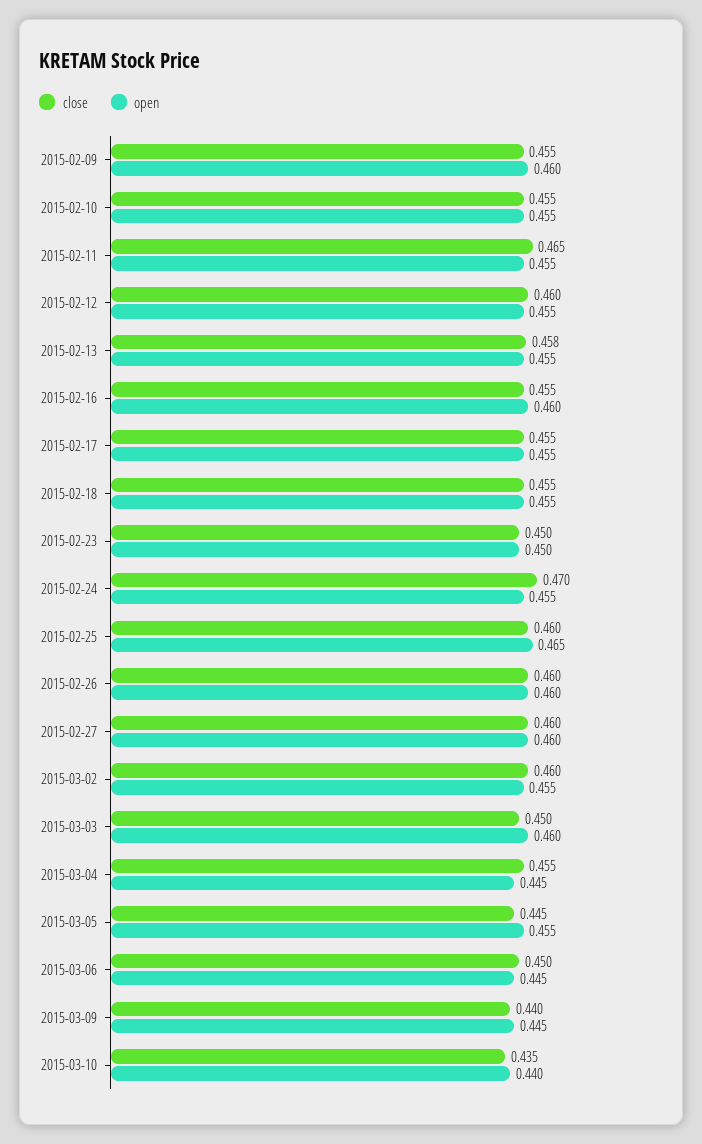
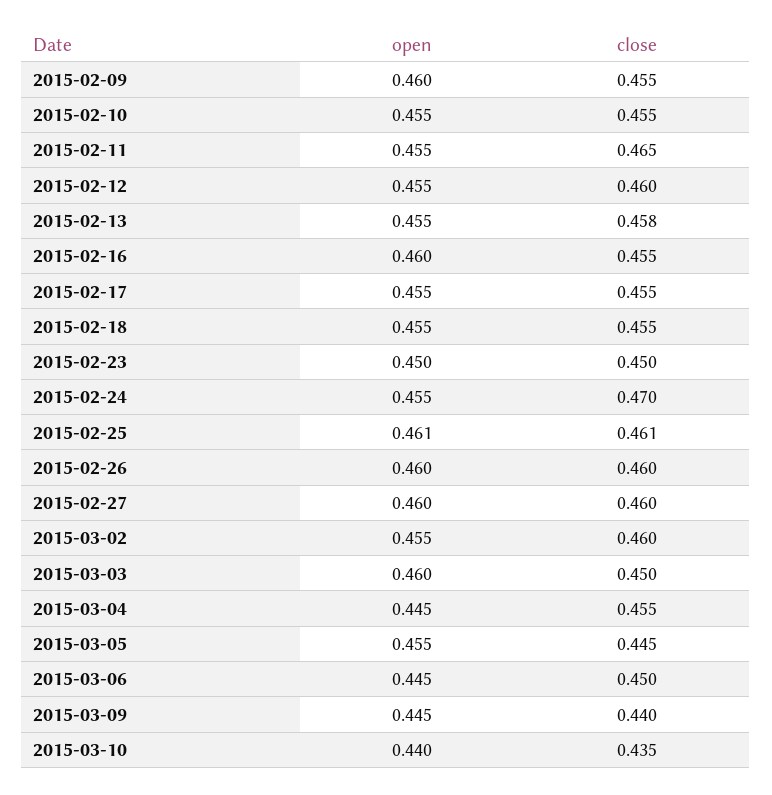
  {
    "close": {
      "2015-02-09": 0.455,
      "2015-02-10": 0.455,
      "2015-02-11": 0.465,
      "2015-02-12": 0.46,
      "2015-02-13": 0.458,
      "2015-02-16": 0.455,
      "2015-02-17": 0.455,
      "2015-02-18": 0.455,
      "2015-02-23": 0.45,
      "2015-02-24": 0.47,
-     "2015-02-25": 0.46,
+     "2015-02-25": 0.461,
      "2015-02-26": 0.46,
      "2015-02-27": 0.46,
      "2015-03-02": 0.46,
      "2015-03-03": 0.45,
      "2015-03-04": 0.455,
      "2015-03-05": 0.445,
      "2015-03-06": 0.45,
      "2015-03-09": 0.44,
      "2015-03-10": 0.435
    },
    "open": {
      "2015-02-09": 0.46,
      "2015-02-10": 0.455,
      "2015-02-11": 0.455,
      "2015-02-12": 0.455,
      "2015-02-13": 0.455,
      "2015-02-16": 0.46,
      "2015-02-17": 0.455,
      "2015-02-18": 0.455,
      "2015-02-23": 0.45,
      "2015-02-24": 0.455,
-     "2015-02-25": 0.465,
+     "2015-02-25": 0.461,
      "2015-02-26": 0.46,
      "2015-02-27": 0.46,
      "2015-03-02": 0.455,
      "2015-03-03": 0.46,
      "2015-03-04": 0.445,
      "2015-03-05": 0.455,
      "2015-03-06": 0.445,
      "2015-03-09": 0.445,
      "2015-03-10": 0.44
    }
  }

